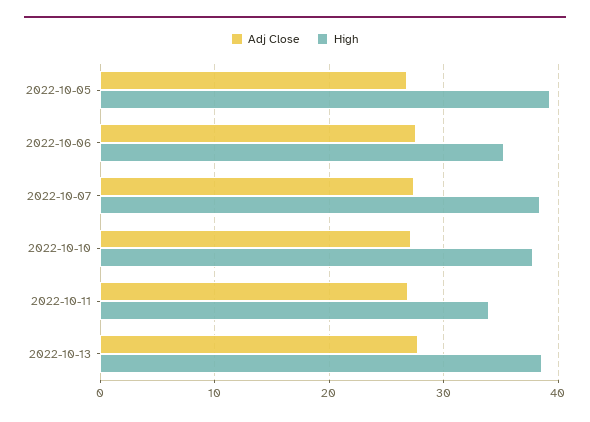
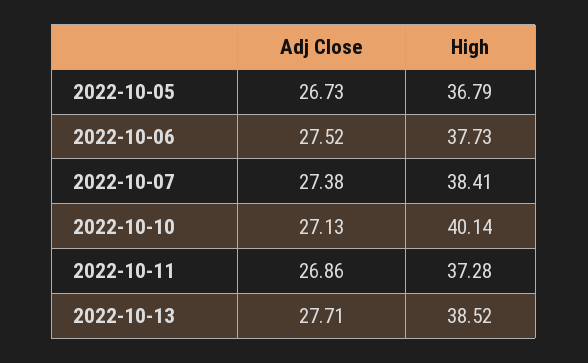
  {
    "Adj Close": {
      "2022-10-05": 26.73,
      "2022-10-06": 27.52,
      "2022-10-07": 27.38,
      "2022-10-10": 27.13,
      "2022-10-11": 26.86,
      "2022-10-13": 27.71
    },
    "High": {
-     "2022-10-05": 39,
+     "2022-10-05": 36.79,
-     "2022-10-06": 35,
+     "2022-10-06": 37.73,
      "2022-10-07": 38.41,
-     "2022-10-10": 38,
+     "2022-10-10": 40.14,
-     "2022-10-11": 34,
+     "2022-10-11": 37.28,
      "2022-10-13": 38.52
    }
  }

